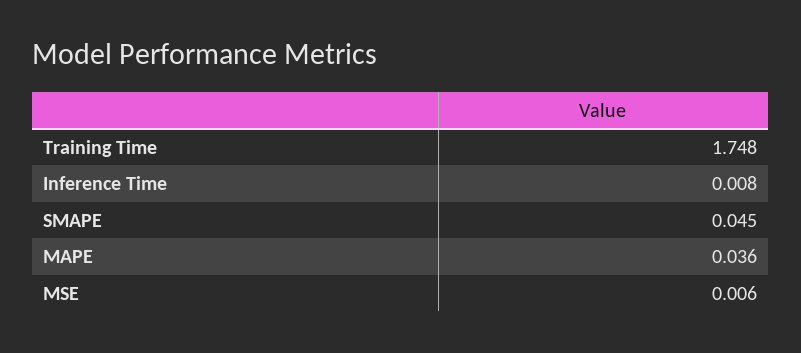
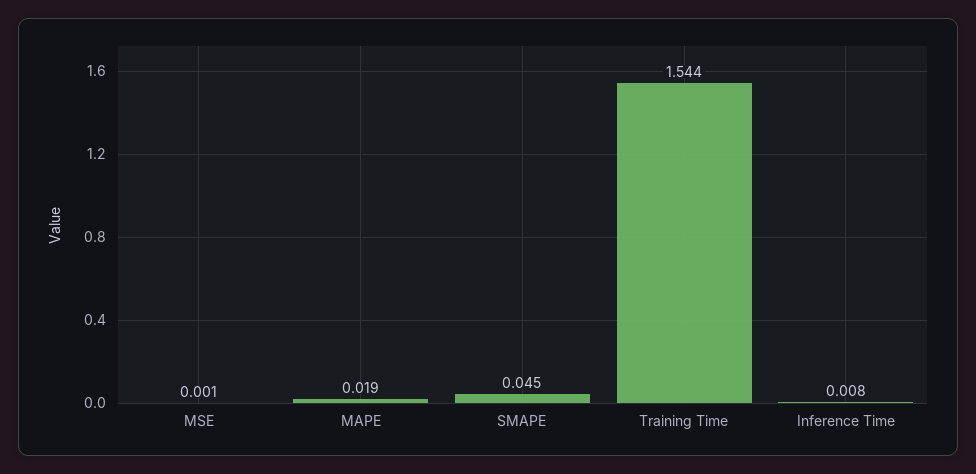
  {
-   "Training Time": 1.748,
+   "Training Time": 1.544,
    "Inference Time": 0.008,
    "SMAPE": 0.045,
-   "MAPE": 0.036,
+   "MAPE": 0.019,
-   "MSE": 0.006
+   "MSE": 0.001
  }

